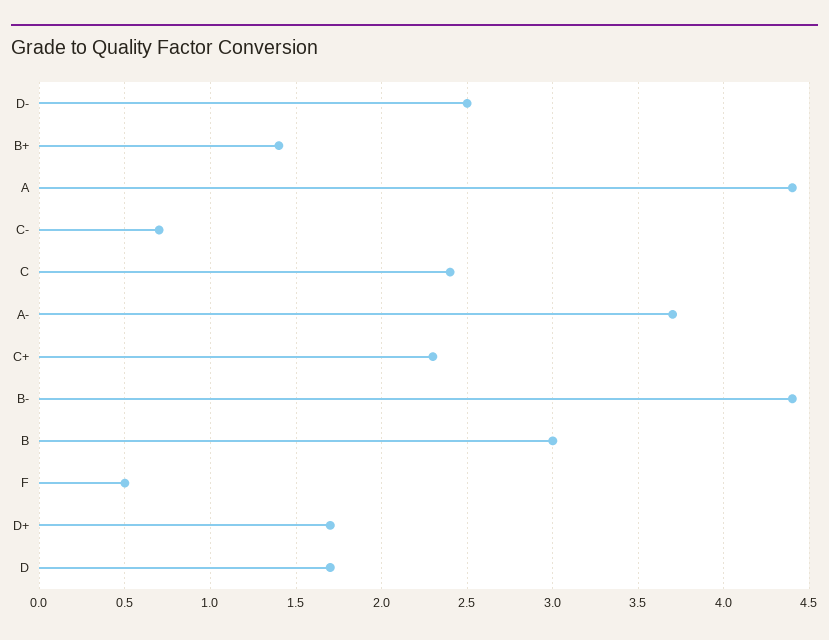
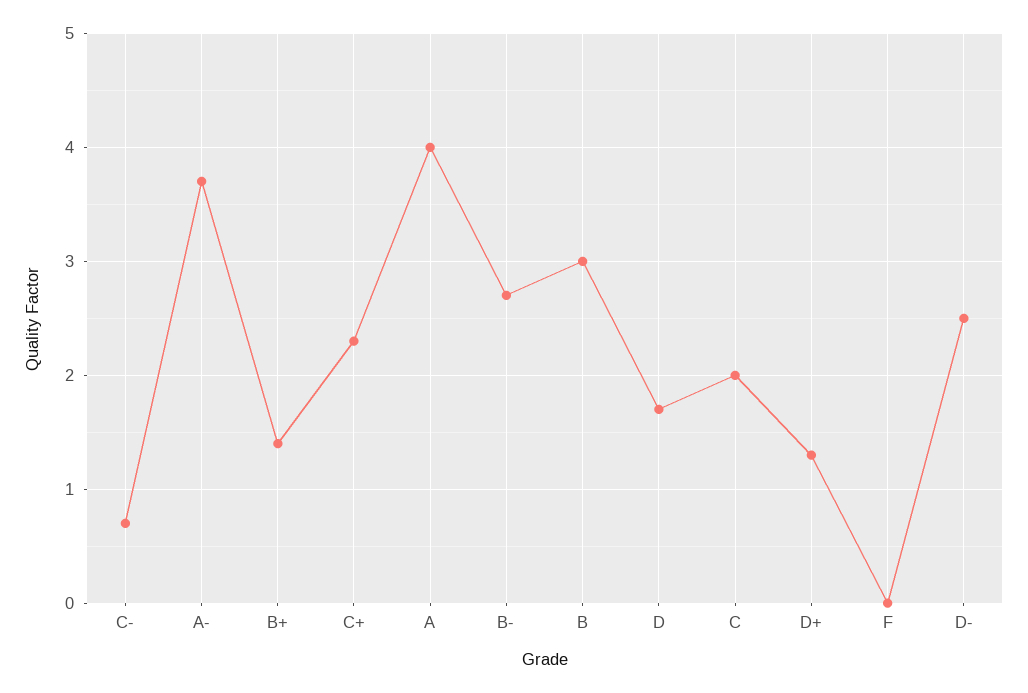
  {
    "D-": 2.5,
    "B+": 1.4,
-   "A": 4.4,
+   "A": 4,
    "C-": 0.7,
-   "C": 2.4,
+   "C": 2,
    "A-": 3.7,
    "C+": 2.3,
-   "B-": 4.4,
+   "B-": 2.7,
    "B": 3,
-   "F": 0.5,
+   "F": 0,
-   "D+": 1.7,
+   "D+": 1.3,
    "D": 1.7
  }

